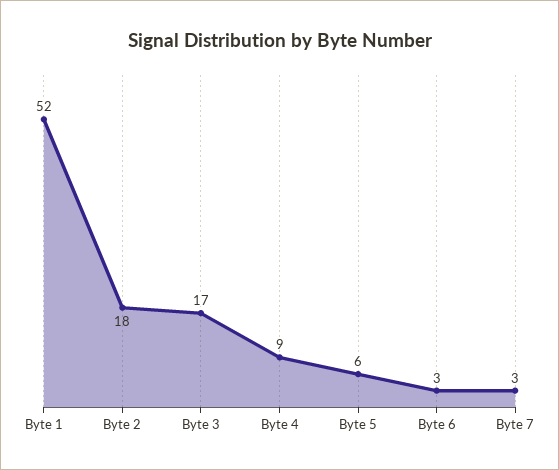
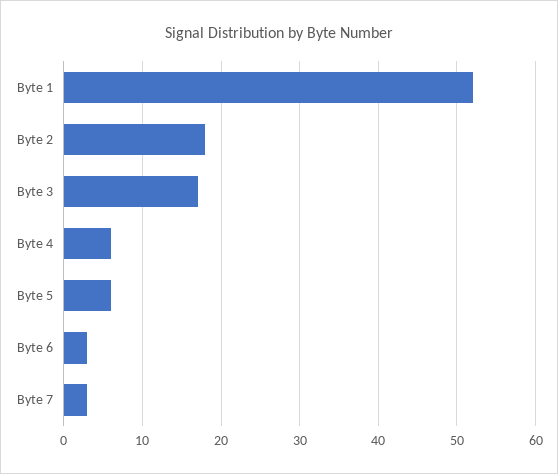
  {
    "Byte 1": 52,
    "Byte 2": 18,
    "Byte 3": 17,
-   "Byte 4": 9,
+   "Byte 4": 6,
    "Byte 5": 6,
    "Byte 6": 3,
    "Byte 7": 3
  }

